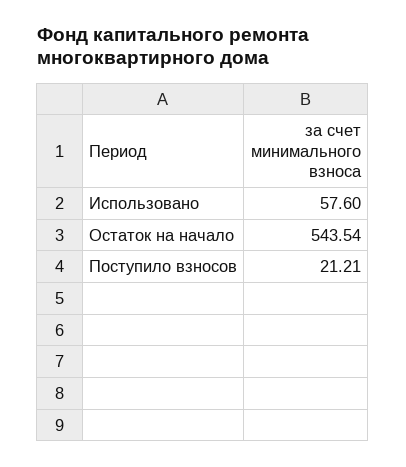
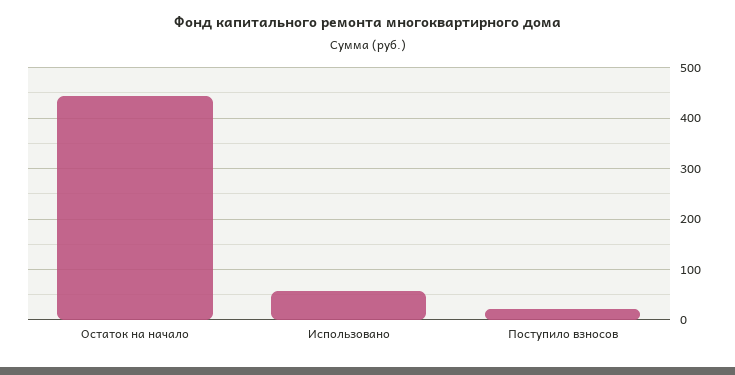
  {
    "Использовано": 57.6,
-   "Остаток на начало": 543.54,
+   "Остаток на начало": 440,
    "Поступило взносов": 21.21
  }

